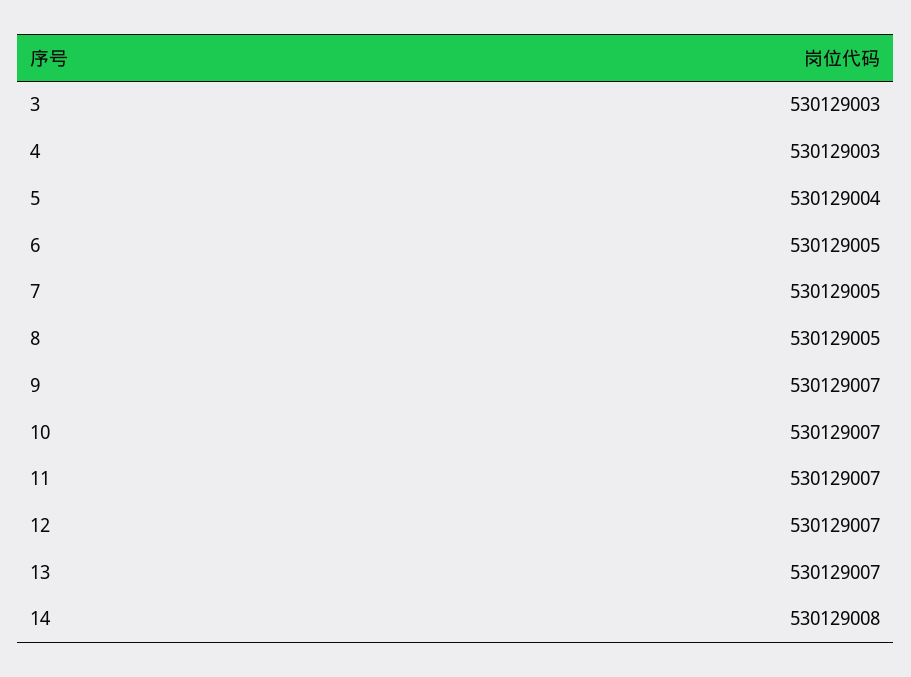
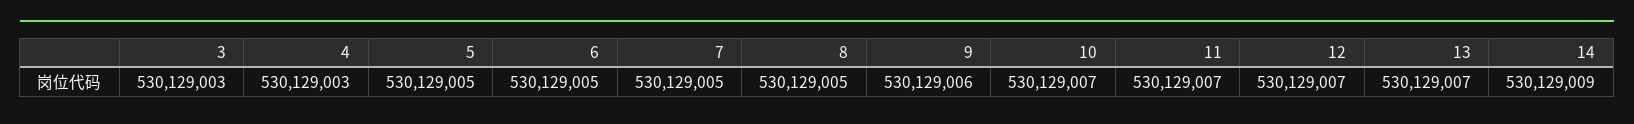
  {
    "3": 530129003,
    "4": 530129003,
-   "5": 530129004,
+   "5": 530129005,
    "6": 530129005,
    "7": 530129005,
    "8": 530129005,
-   "9": 530129007,
+   "9": 530129006,
    "10": 530129007,
    "11": 530129007,
    "12": 530129007,
    "13": 530129007,
-   "14": 530129008
+   "14": 530129009
  }

